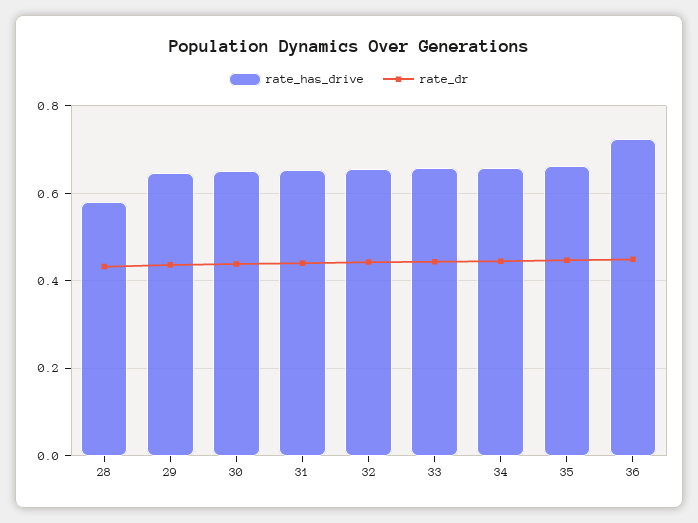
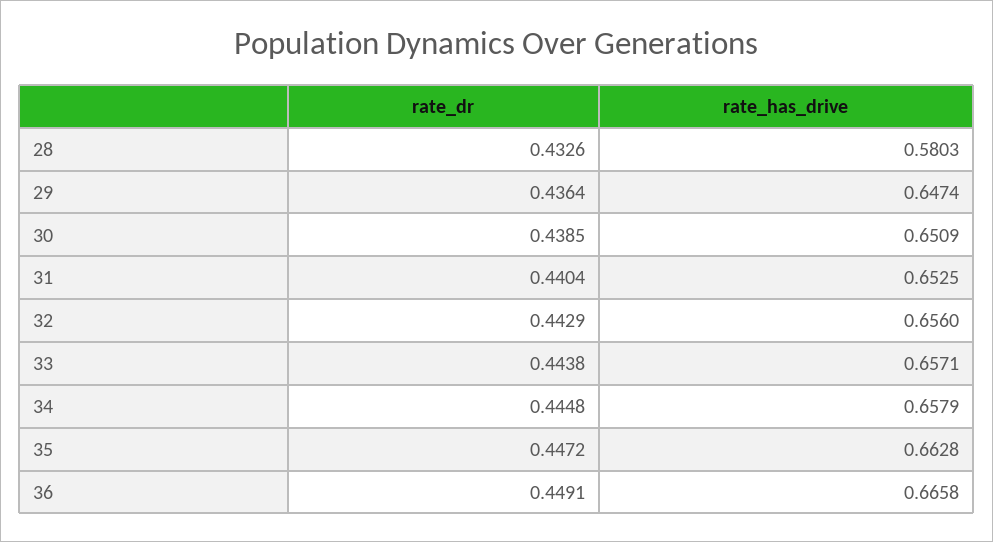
  {
    "rate_has_drive": {
      "28": 0.5803,
      "29": 0.6474,
      "30": 0.6509,
      "31": 0.6525,
      "32": 0.656,
      "33": 0.6571,
      "34": 0.6579,
      "35": 0.6628,
-     "36": 0.72
+     "36": 0.6658
    },
    "rate_dr": {
      "28": 0.4326,
      "29": 0.4364,
      "30": 0.4385,
      "31": 0.4404,
      "32": 0.4429,
      "33": 0.4438,
      "34": 0.4448,
      "35": 0.4472,
      "36": 0.4491
    }
  }

